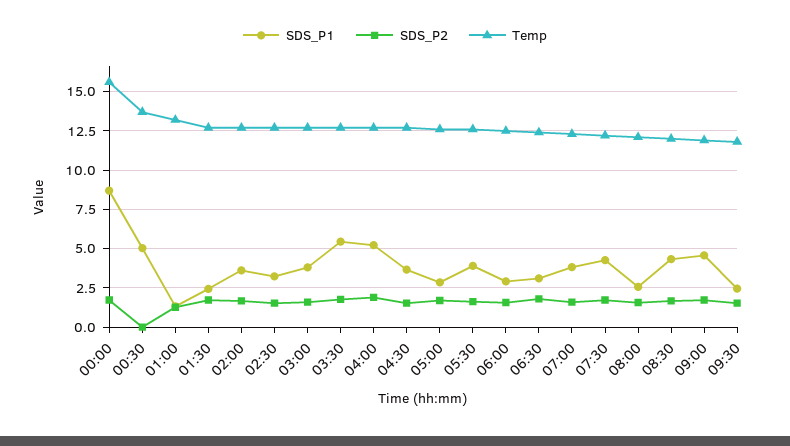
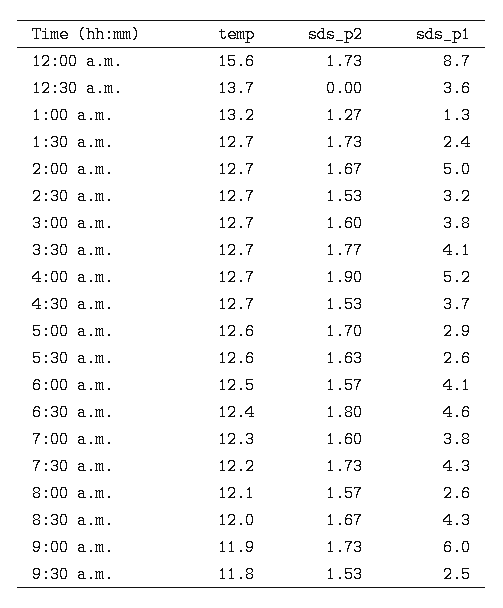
  {
    "SDS_P1": {
      "00:00": 8.7,
-     "00:30": 5,
+     "00:30": 3.6,
      "01:00": 1.3,
      "01:30": 2.4,
-     "02:00": 3.5,
+     "02:00": 5,
      "02:30": 3.2,
      "03:00": 3.8,
-     "03:30": 5.5,
+     "03:30": 4.1,
      "04:00": 5.2,
      "04:30": 3.7,
      "05:00": 2.9,
-     "05:30": 4,
+     "05:30": 2.6,
-     "06:00": 3,
+     "06:00": 4.1,
-     "06:30": 3,
+     "06:30": 4.6,
      "07:00": 3.8,
      "07:30": 4.3,
      "08:00": 2.6,
      "08:30": 4.3,
-     "09:00": 4.5,
+     "09:00": 6,
      "09:30": 2.5
    },
    "SDS_P2": {
      "00:00": 1.73,
      "00:30": 0,
      "01:00": 1.27,
      "01:30": 1.73,
      "02:00": 1.67,
      "02:30": 1.53,
      "03:00": 1.6,
      "03:30": 1.77,
      "04:00": 1.9,
      "04:30": 1.53,
      "05:00": 1.7,
      "05:30": 1.63,
      "06:00": 1.57,
      "06:30": 1.8,
      "07:00": 1.6,
      "07:30": 1.73,
      "08:00": 1.57,
      "08:30": 1.67,
      "09:00": 1.73,
      "09:30": 1.53
    },
    "Temp": {
      "00:00": 15.6,
      "00:30": 13.7,
      "01:00": 13.2,
      "01:30": 12.7,
      "02:00": 12.7,
      "02:30": 12.7,
      "03:00": 12.7,
      "03:30": 12.7,
      "04:00": 12.7,
      "04:30": 12.7,
      "05:00": 12.6,
      "05:30": 12.6,
      "06:00": 12.5,
      "06:30": 12.4,
      "07:00": 12.3,
      "07:30": 12.2,
      "08:00": 12.1,
      "08:30": 12,
      "09:00": 11.9,
      "09:30": 11.8
    }
  }

